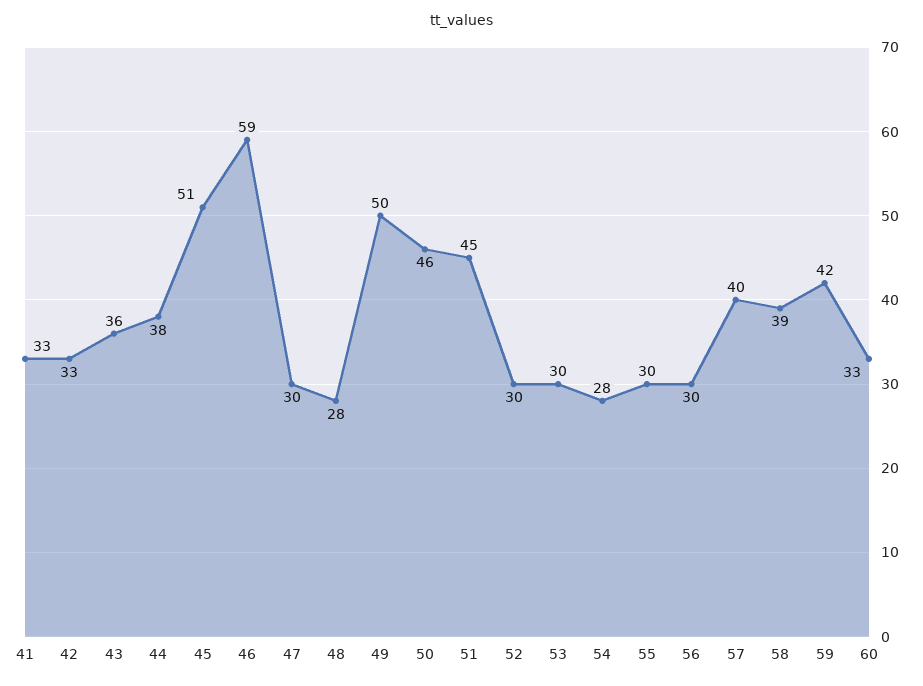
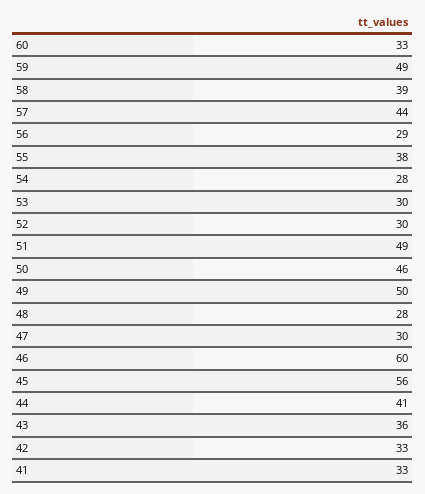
  {
    "41": 33,
    "42": 33,
    "43": 36,
-   "44": 38,
+   "44": 41,
-   "45": 51,
+   "45": 56,
-   "46": 59,
+   "46": 60,
    "47": 30,
    "48": 28,
    "49": 50,
    "50": 46,
-   "51": 45,
+   "51": 49,
    "52": 30,
    "53": 30,
    "54": 28,
-   "55": 30,
+   "55": 38,
-   "56": 30,
+   "56": 29,
-   "57": 40,
+   "57": 44,
    "58": 39,
-   "59": 42,
+   "59": 49,
    "60": 33
  }

